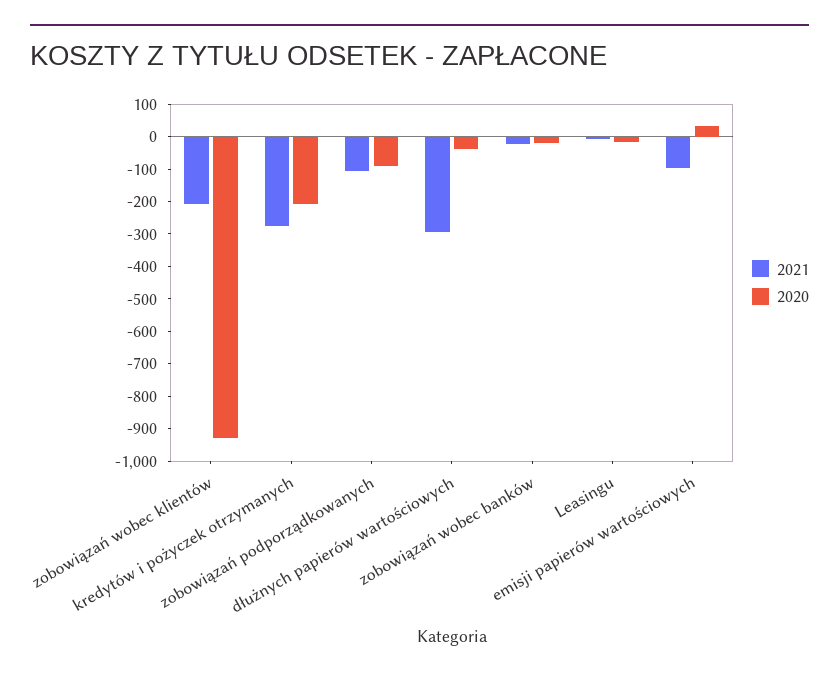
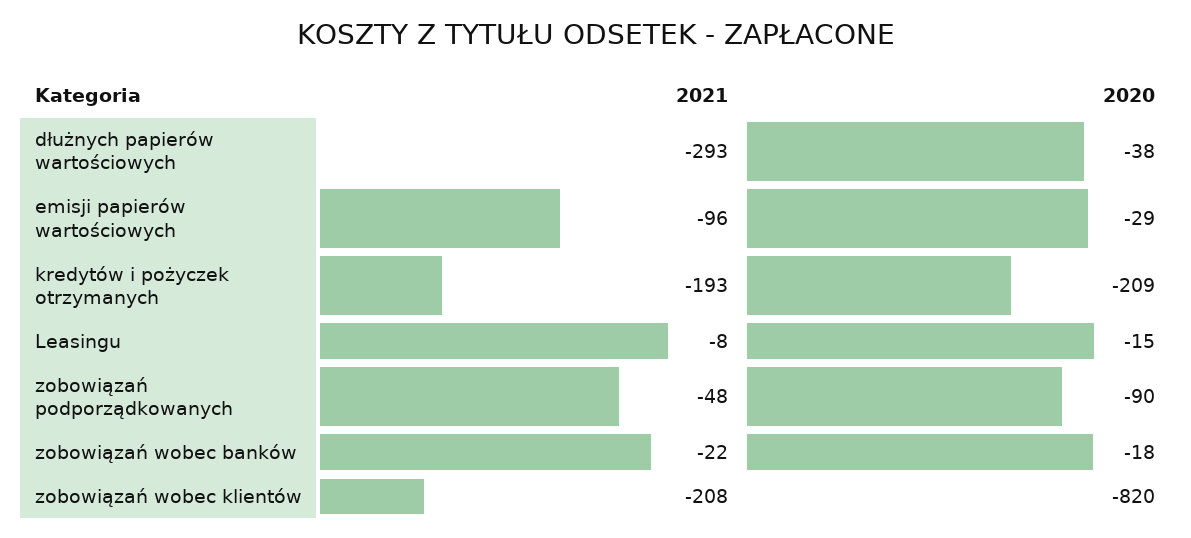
  {
    "2021": {
      "zobowiązań wobec klientów": -208,
-     "kredytów i pożyczek otrzymanych": -275,
+     "kredytów i pożyczek otrzymanych": -193,
-     "zobowiązań podporządkowanych": -100,
+     "zobowiązań podporządkowanych": -48,
      "dłużnych papierów wartościowych": -293,
      "zobowiązań wobec banków": -22,
      "Leasingu": -8,
      "emisji papierów wartościowych": -96
    },
    "2020": {
-     "zobowiązań wobec klientów": -925,
+     "zobowiązań wobec klientów": -820,
      "kredytów i pożyczek otrzymanych": -209,
      "zobowiązań podporządkowanych": -90,
      "dłużnych papierów wartościowych": -38,
      "zobowiązań wobec banków": -18,
      "Leasingu": -15,
-     "emisji papierów wartościowych": 25
+     "emisji papierów wartościowych": -29
    }
  }

